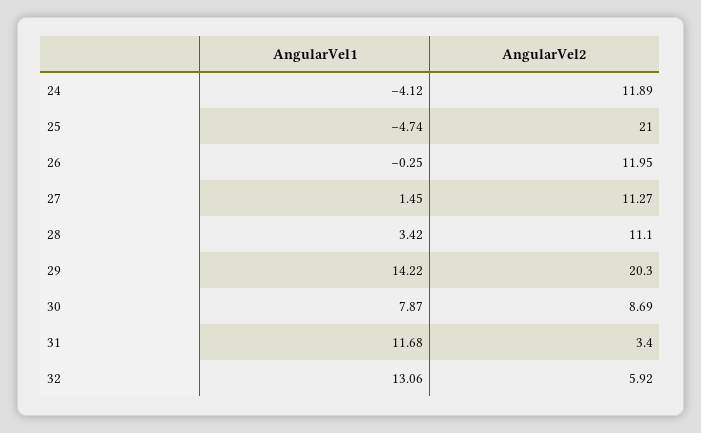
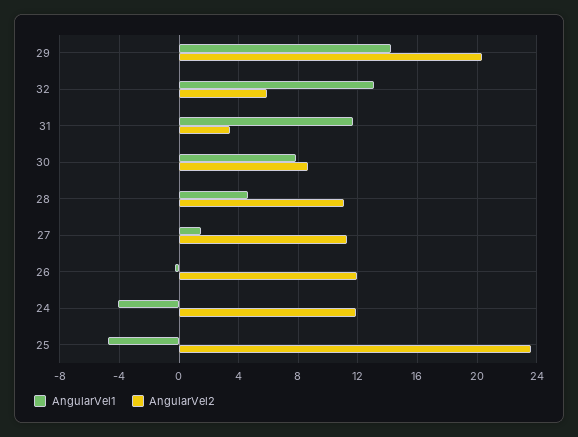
  {
    "AngularVel1": {
      "24": -4.12,
      "25": -4.74,
      "26": -0.25,
      "27": 1.45,
-     "28": 3.42,
+     "28": 4.5,
      "29": 14.22,
      "30": 7.87,
      "31": 11.68,
      "32": 13.06
    },
    "AngularVel2": {
      "24": 11.89,
-     "25": 21,
+     "25": 23.5,
      "26": 11.95,
      "27": 11.27,
      "28": 11.1,
      "29": 20.3,
      "30": 8.69,
      "31": 3.4,
      "32": 5.92
    }
  }

